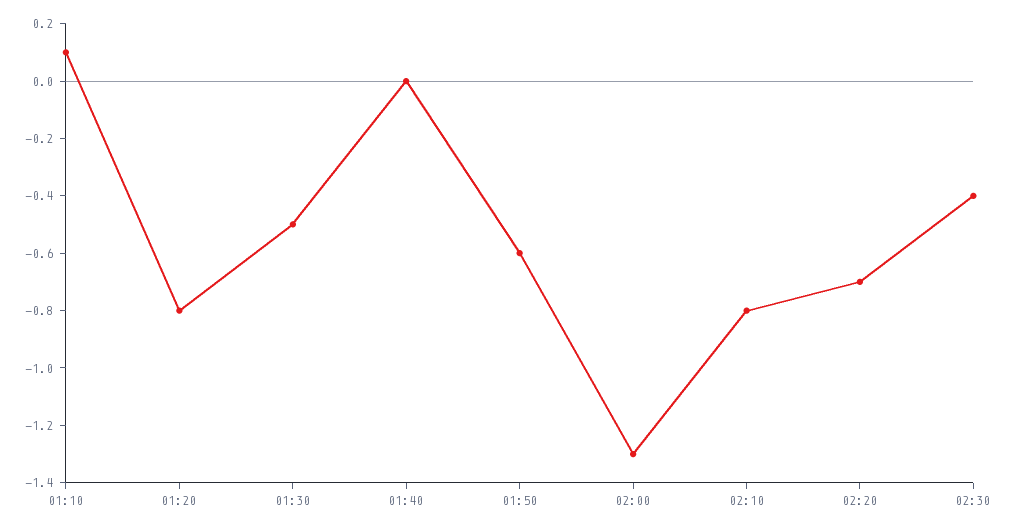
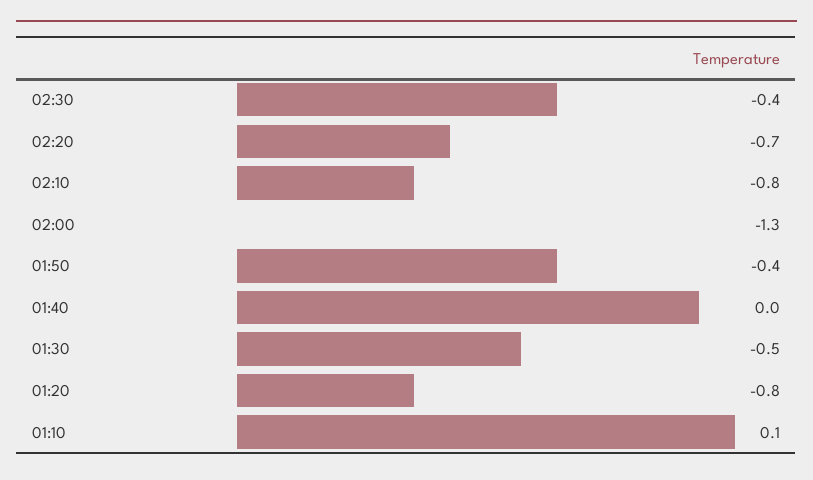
  {
    "01:10": 0.1,
    "01:20": -0.8,
    "01:30": -0.5,
    "01:40": 0,
-   "01:50": -0.6,
+   "01:50": -0.4,
    "02:00": -1.3,
    "02:10": -0.8,
    "02:20": -0.7,
    "02:30": -0.4
  }

